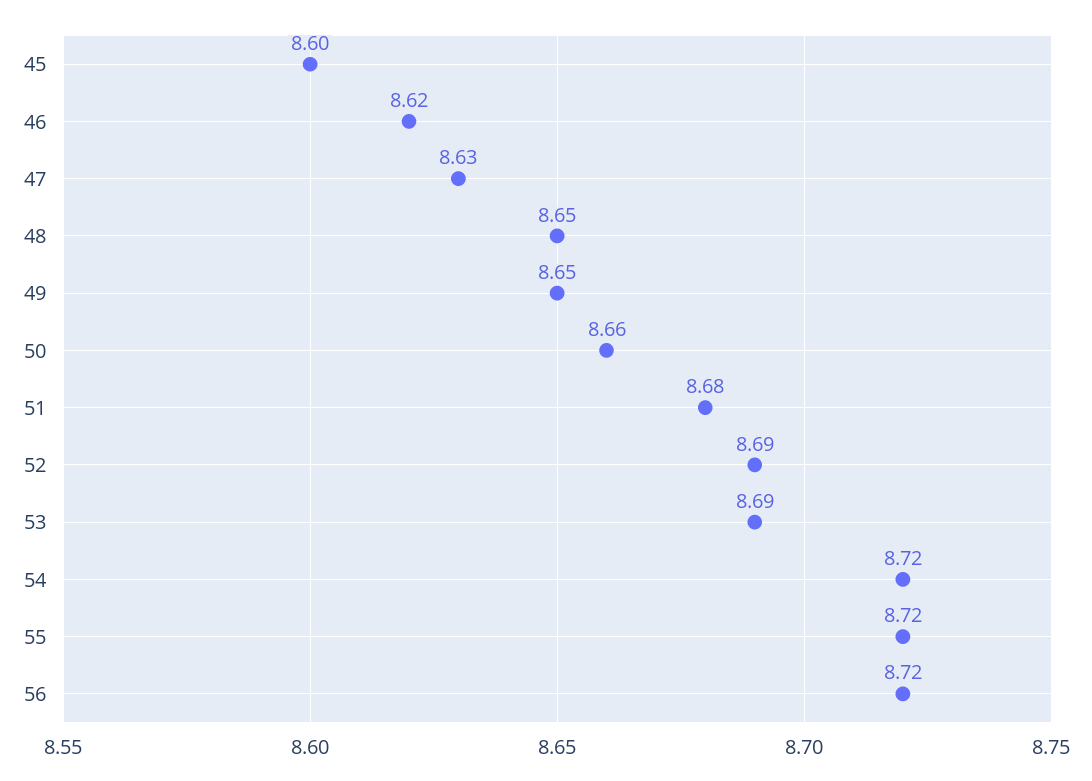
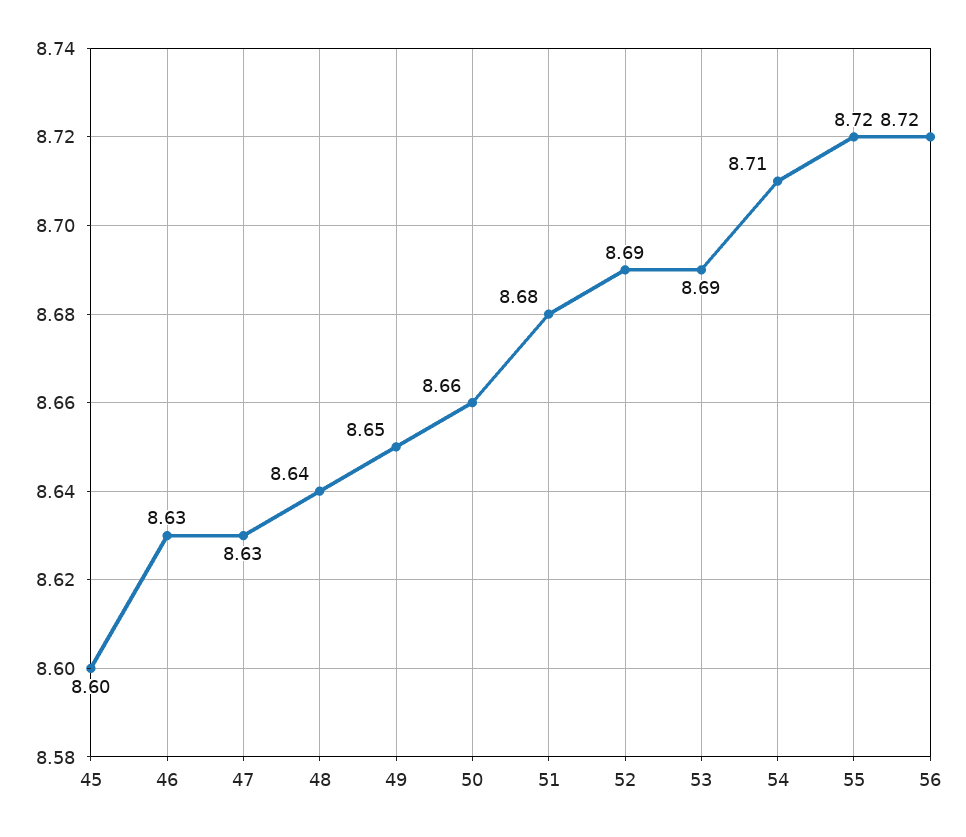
  {
    "45": 8.6,
-   "46": 8.62,
+   "46": 8.63,
    "47": 8.63,
-   "48": 8.65,
+   "48": 8.64,
    "49": 8.65,
    "50": 8.66,
    "51": 8.68,
    "52": 8.69,
    "53": 8.69,
-   "54": 8.72,
+   "54": 8.71,
    "55": 8.72,
    "56": 8.72
  }

